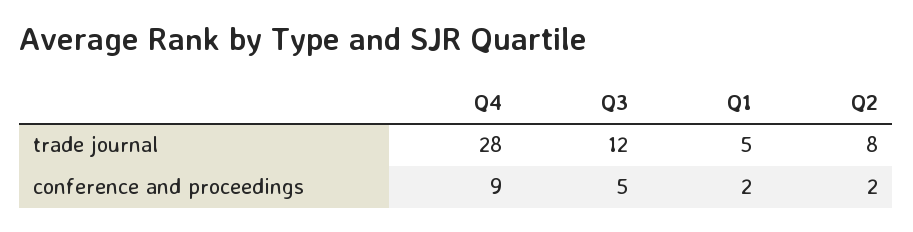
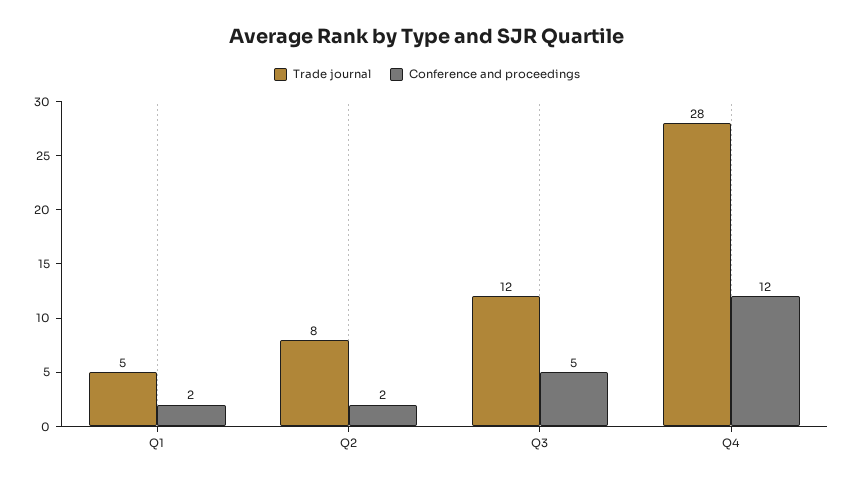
  {
    "trade journal": {
      "Q4": 28,
      "Q3": 12,
      "Q1": 5,
      "Q2": 8
    },
    "conference and proceedings": {
-     "Q4": 9,
+     "Q4": 12,
      "Q3": 5,
      "Q1": 2,
      "Q2": 2
    }
  }

